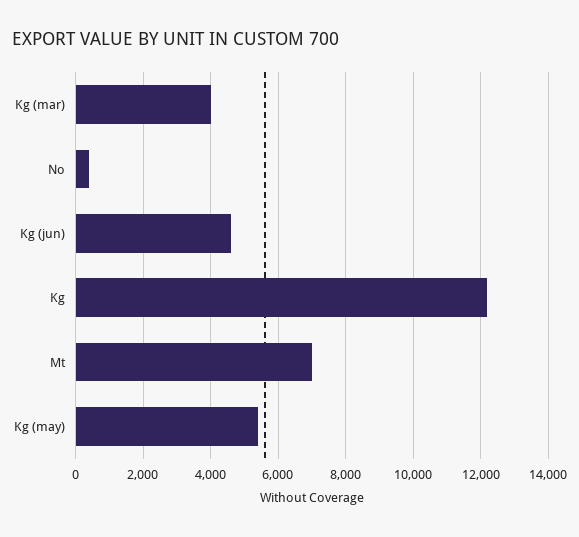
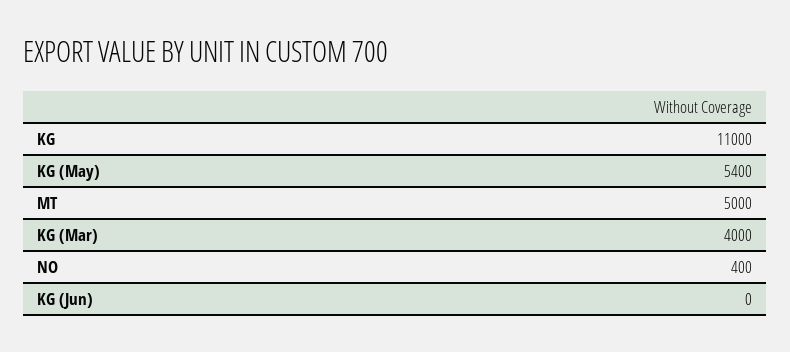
  {
    "Kg (mar)": 4000,
    "No": 400,
-   "Kg (jun)": 4600,
+   "Kg (jun)": 0,
-   "Kg": 12200,
+   "Kg": 11000,
-   "Mt": 7000,
+   "Mt": 5000,
    "Kg (may)": 5400
  }

